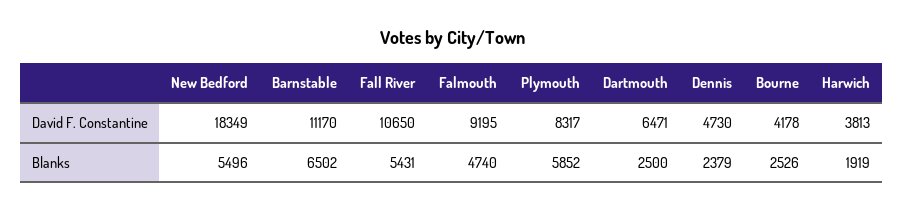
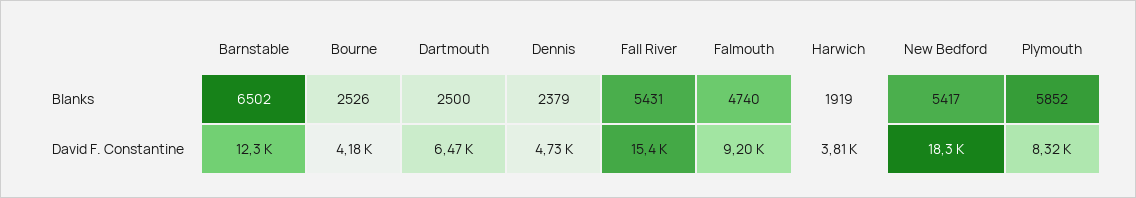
  {
    "New Bedford": {
      "David F. Constantine": 18349,
-     "Blanks": 5496
+     "Blanks": 5417
    },
    "Barnstable": {
-     "David F. Constantine": 11170,
+     "David F. Constantine": 12300,
      "Blanks": 6502
    },
    "Fall River": {
-     "David F. Constantine": 10650,
+     "David F. Constantine": 15400,
      "Blanks": 5431
    },
    "Falmouth": {
      "David F. Constantine": 9195,
      "Blanks": 4740
    },
    "Plymouth": {
      "David F. Constantine": 8317,
      "Blanks": 5852
    },
    "Dartmouth": {
      "David F. Constantine": 6471,
      "Blanks": 2500
    },
    "Dennis": {
      "David F. Constantine": 4730,
      "Blanks": 2379
    },
    "Bourne": {
      "David F. Constantine": 4178,
      "Blanks": 2526
    },
    "Harwich": {
      "David F. Constantine": 3813,
      "Blanks": 1919
    }
  }

